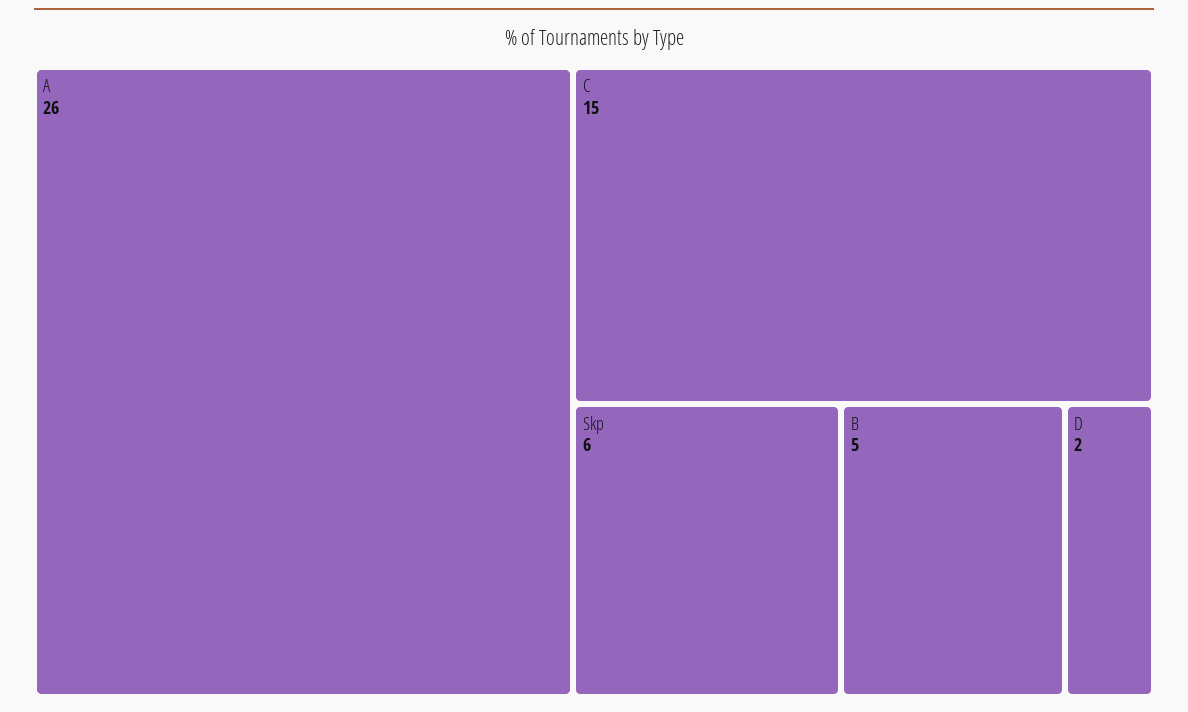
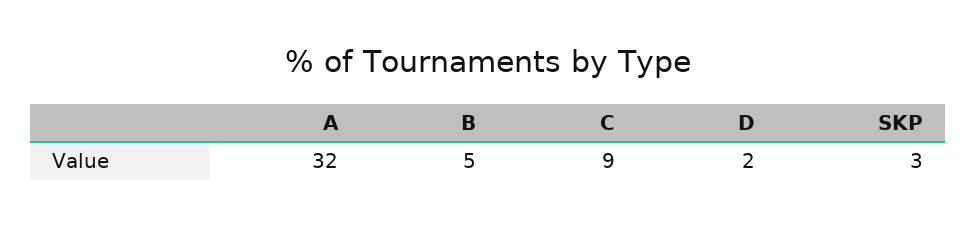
  {
-   "A": 26,
+   "A": 32,
-   "C": 15,
+   "C": 9,
-   "Skp": 6,
+   "Skp": 3,
    "B": 5,
    "D": 2
  }

